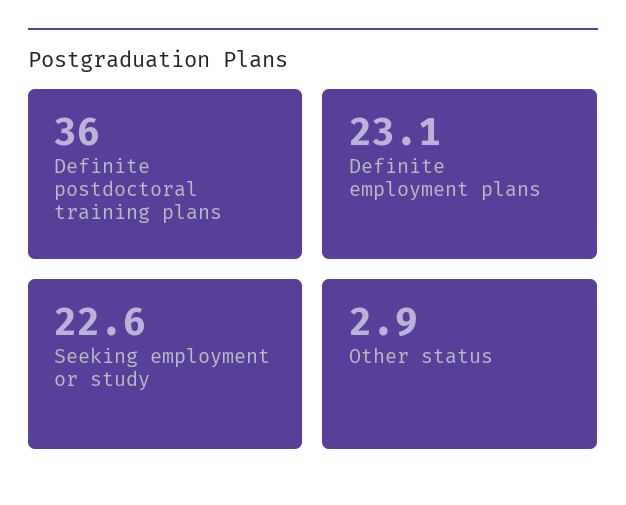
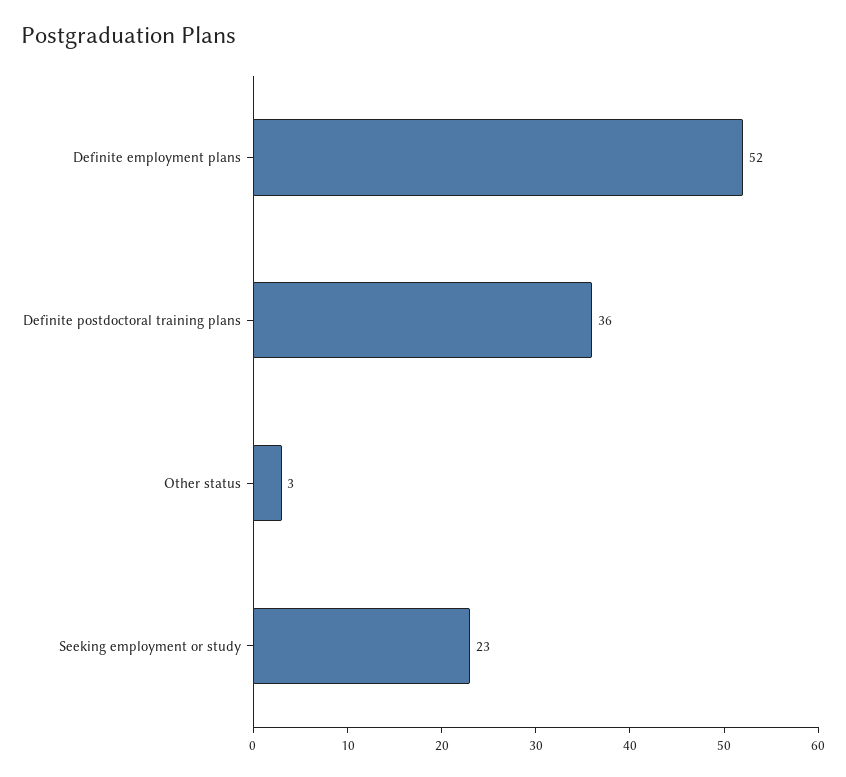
  {
    "Definite postdoctoral training plans": 36,
-   "Definite employment plans": 23.1,
+   "Definite employment plans": 52,
    "Seeking employment or study": 22.6,
    "Other status": 2.9
  }

